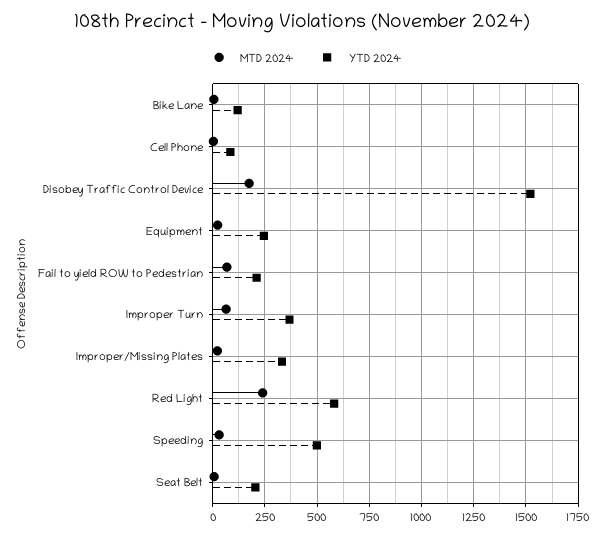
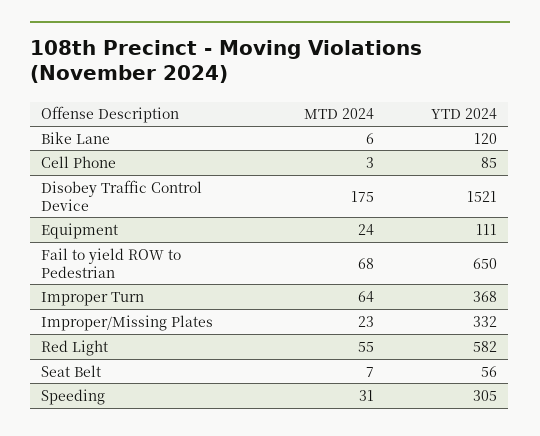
  {
    "MTD 2024": {
      "Bike Lane": 6,
      "Cell Phone": 3,
      "Disobey Traffic Control Device": 175,
      "Equipment": 24,
      "Fail to yield ROW to Pedestrian": 68,
      "Improper Turn": 64,
      "Improper/Missing Plates": 23,
-     "Red Light": 250,
+     "Red Light": 55,
      "Speeding": 31,
      "Seat Belt": 7
    },
    "YTD 2024": {
      "Bike Lane": 120,
      "Cell Phone": 85,
      "Disobey Traffic Control Device": 1521,
-     "Equipment": 250,
+     "Equipment": 111,
-     "Fail to yield ROW to Pedestrian": 200,
+     "Fail to yield ROW to Pedestrian": 650,
      "Improper Turn": 368,
      "Improper/Missing Plates": 332,
      "Red Light": 582,
-     "Speeding": 500,
+     "Speeding": 305,
-     "Seat Belt": 200
+     "Seat Belt": 56
    }
  }

